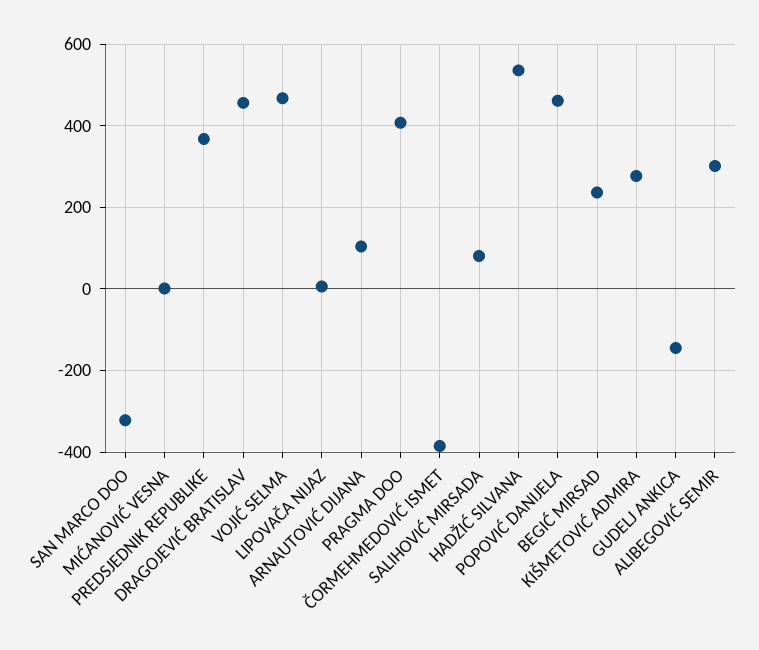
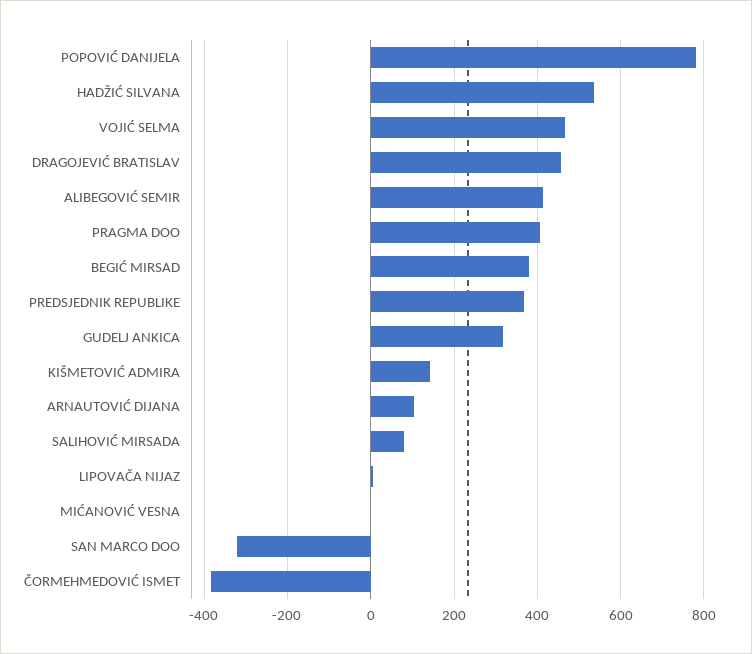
  {
    "SAN MARCO DOO": -320,
    "MIĆANOVIĆ VESNA": 0,
    "PREDSJEDNIK REPUBLIKE": 360,
    "DRAGOJEVIĆ BRATISLAV": 460,
    "VOJIĆ SELMA": 460,
    "LIPOVAČA NIJAZ": 0,
    "ARNAUTOVIĆ DIJANA": 100,
    "PRAGMA DOO": 400,
    "ČORMEHMEDOVIĆ ISMET": -380,
    "SALIHOVIĆ MIRSADA": 80,
    "HADŽIĆ SILVANA": 540,
-   "POPOVIĆ DANIJELA": 460,
+   "POPOVIĆ DANIJELA": 780,
-   "BEGIĆ MIRSAD": 240,
+   "BEGIĆ MIRSAD": 380,
-   "KIŠMETOVIĆ ADMIRA": 280,
+   "KIŠMETOVIĆ ADMIRA": 140,
-   "GUDELJ ANKICA": -140,
+   "GUDELJ ANKICA": 320,
-   "ALIBEGOVIĆ SEMIR": 300
+   "ALIBEGOVIĆ SEMIR": 420
  }

